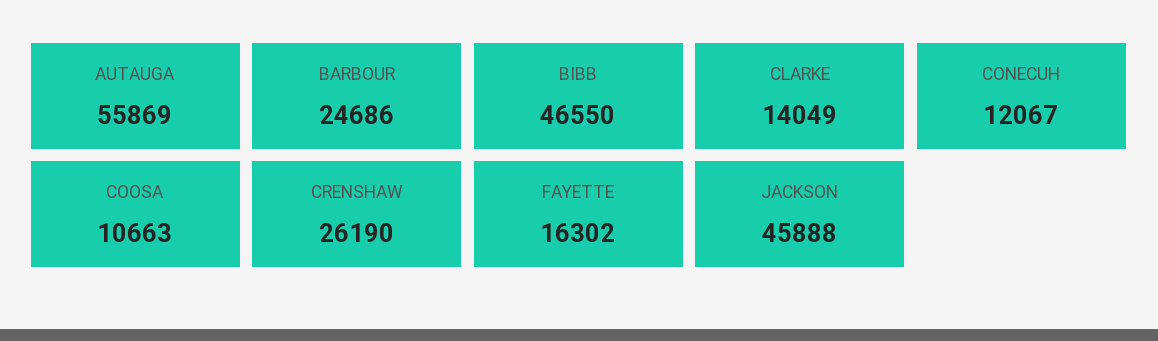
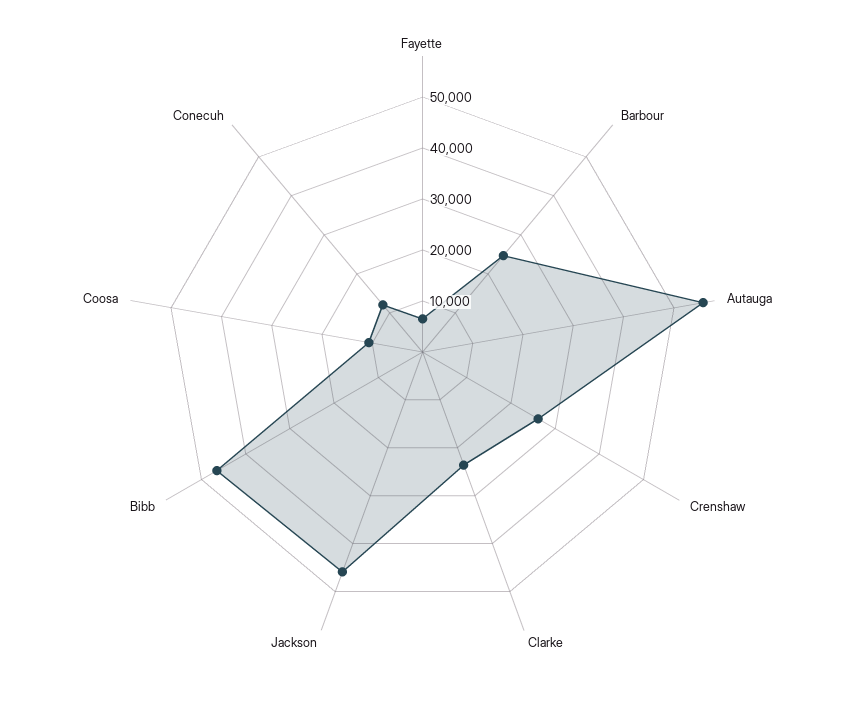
  {
    "AUTAUGA": 55869,
    "BARBOUR": 24686,
    "BIBB": 46550,
-   "CLARKE": 14049,
+   "CLARKE": 24000,
    "CONECUH": 12067,
    "COOSA": 10663,
    "CRENSHAW": 26190,
-   "FAYETTE": 16302,
+   "FAYETTE": 6000,
    "JACKSON": 45888
  }

